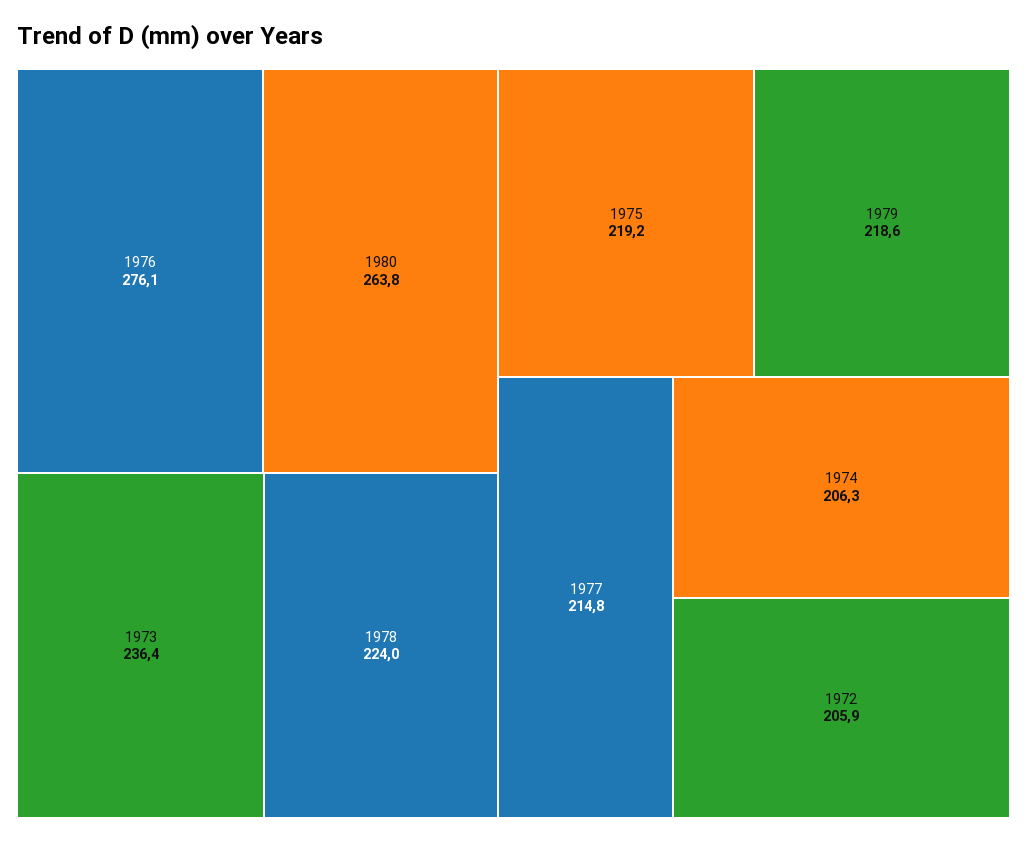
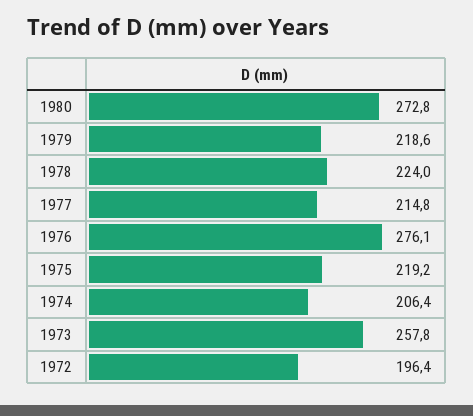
  {
    "1976": 276.1,
-   "1980": 263.8,
+   "1980": 272.8,
-   "1973": 236.4,
+   "1973": 257.8,
    "1978": 224,
    "1975": 219.2,
    "1979": 218.6,
    "1977": 214.8,
-   "1974": 206.3,
+   "1974": 206.4,
-   "1972": 205.9
+   "1972": 196.4
  }

